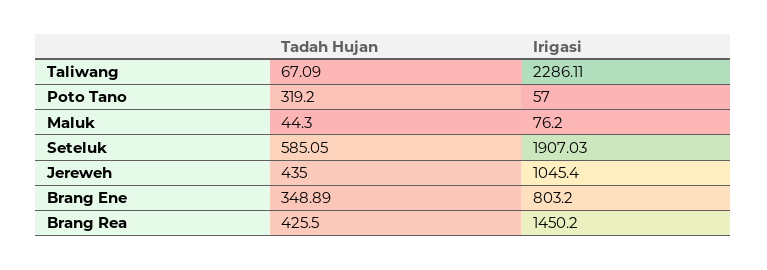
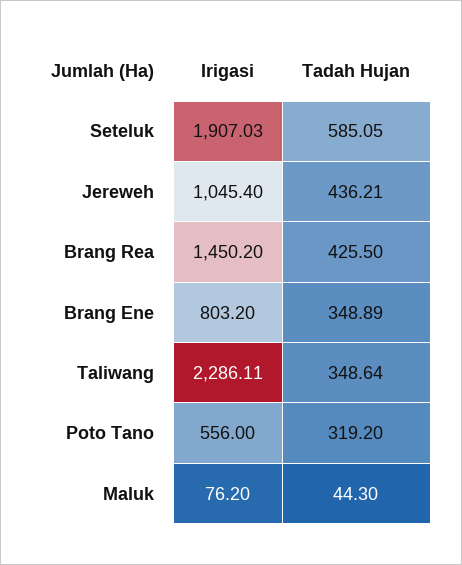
  {
    "Tadah Hujan": {
-     "Taliwang": 67.09,
+     "Taliwang": 348.64,
      "Poto Tano": 319.2,
      "Maluk": 44.3,
      "Seteluk": 585.05,
-     "Jereweh": 435,
+     "Jereweh": 436.21,
      "Brang Ene": 348.89,
      "Brang Rea": 425.5
    },
    "Irigasi": {
      "Taliwang": 2286.11,
-     "Poto Tano": 57,
+     "Poto Tano": 556,
      "Maluk": 76.2,
      "Seteluk": 1907.03,
      "Jereweh": 1045.4,
      "Brang Ene": 803.2,
      "Brang Rea": 1450.2
    }
  }

